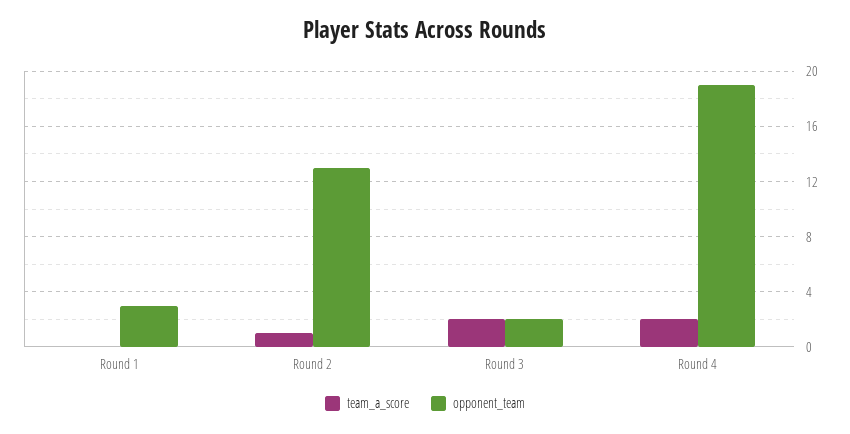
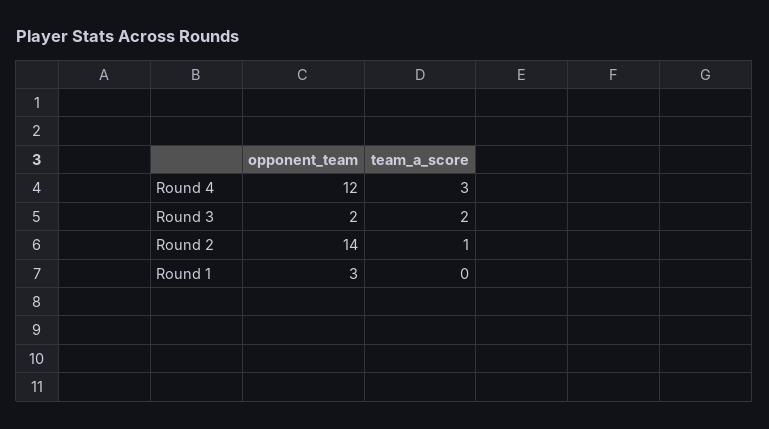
  {
    "team_a_score": {
      "Round 1": 0,
      "Round 2": 1,
      "Round 3": 2,
-     "Round 4": 2
+     "Round 4": 3
    },
    "opponent_team": {
      "Round 1": 3,
-     "Round 2": 13,
+     "Round 2": 14,
      "Round 3": 2,
-     "Round 4": 19
+     "Round 4": 12
    }
  }

